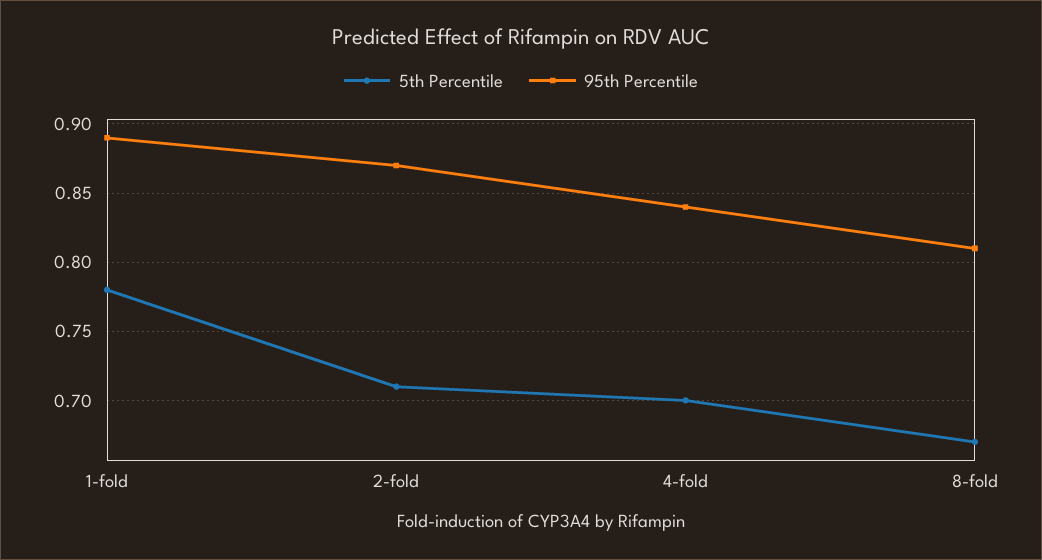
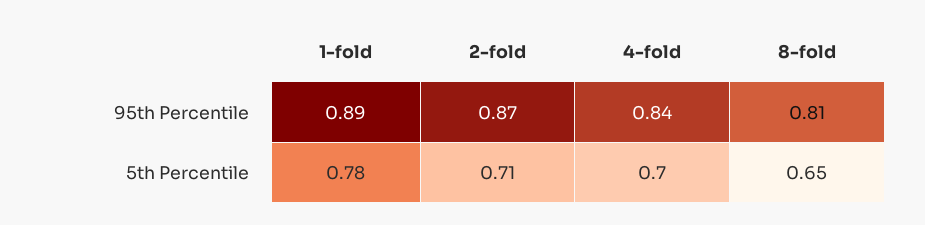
  {
    "5th Percentile": {
      "1-fold": 0.78,
      "2-fold": 0.71,
      "4-fold": 0.7,
-     "8-fold": 0.67
+     "8-fold": 0.65
    },
    "95th Percentile": {
      "1-fold": 0.89,
      "2-fold": 0.87,
      "4-fold": 0.84,
      "8-fold": 0.81
    }
  }

